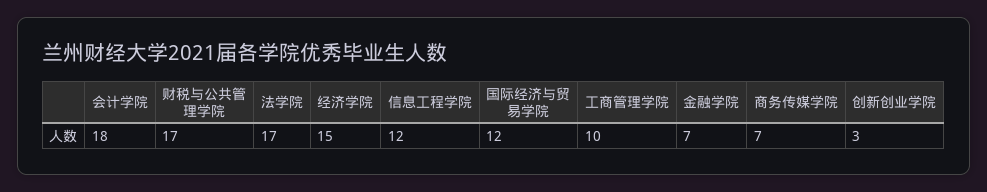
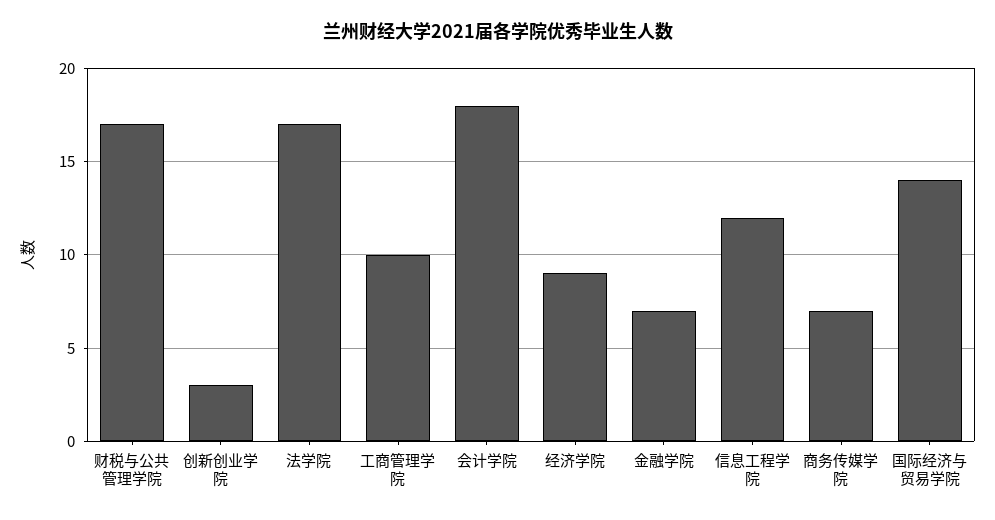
  {
    "会计学院": 18,
    "财税与公共管理学院": 17,
    "法学院": 17,
-   "经济学院": 15,
+   "经济学院": 9,
    "信息工程学院": 12,
-   "国际经济与贸易学院": 12,
+   "国际经济与贸易学院": 14,
    "工商管理学院": 10,
    "金融学院": 7,
    "商务传媒学院": 7,
    "创新创业学院": 3
  }

